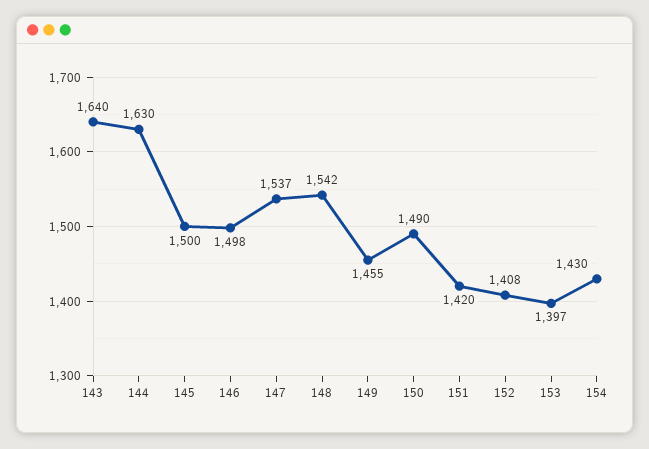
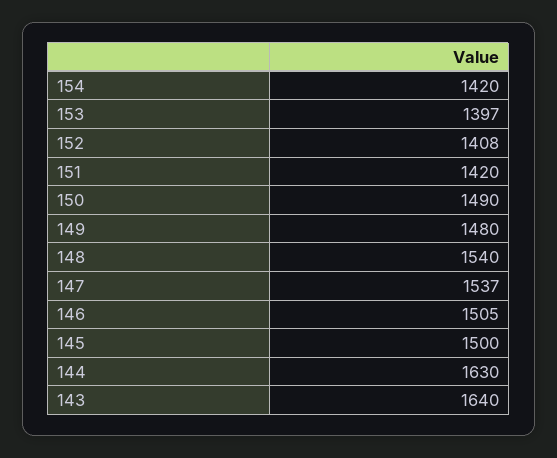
  {
    "143": 1640,
    "144": 1630,
    "145": 1500,
-   "146": 1498,
+   "146": 1505,
    "147": 1537,
-   "148": 1542,
+   "148": 1540,
-   "149": 1455,
+   "149": 1480,
    "150": 1490,
    "151": 1420,
    "152": 1408,
    "153": 1397,
-   "154": 1430
+   "154": 1420
  }

